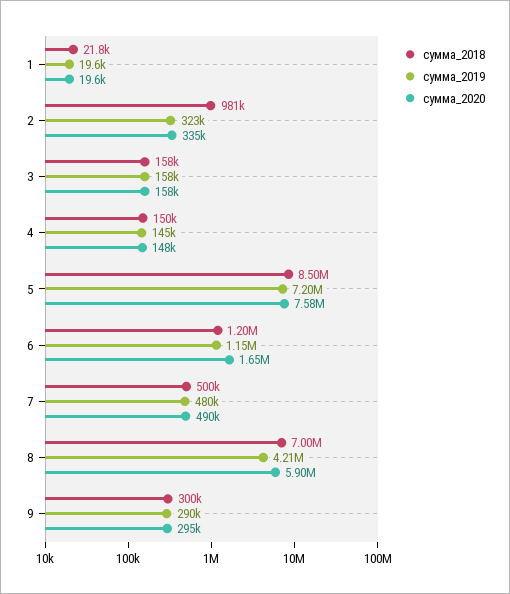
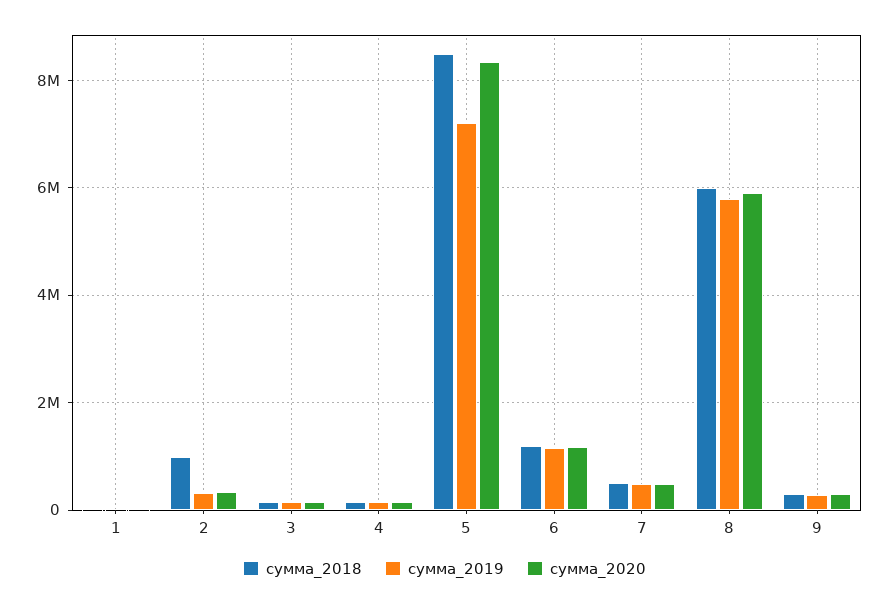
  {
    "сумма_2018": {
      "1": 21800,
      "2": 981000,
      "3": 158000,
      "4": 150000,
      "5": 8500000,
      "6": 1200000,
      "7": 500000,
-     "8": 7000000,
+     "8": 6000000,
      "9": 300000
    },
    "сумма_2019": {
      "1": 19600,
      "2": 323000,
      "3": 158000,
      "4": 145000,
      "5": 7200000,
      "6": 1150000,
      "7": 480000,
-     "8": 4210000,
+     "8": 5800000,
      "9": 290000
    },
    "сумма_2020": {
      "1": 19600,
      "2": 335000,
      "3": 158000,
      "4": 148000,
-     "5": 7580000,
+     "5": 8400000,
-     "6": 1650000,
+     "6": 1200000,
      "7": 490000,
      "8": 5900000,
      "9": 295000
    }
  }

